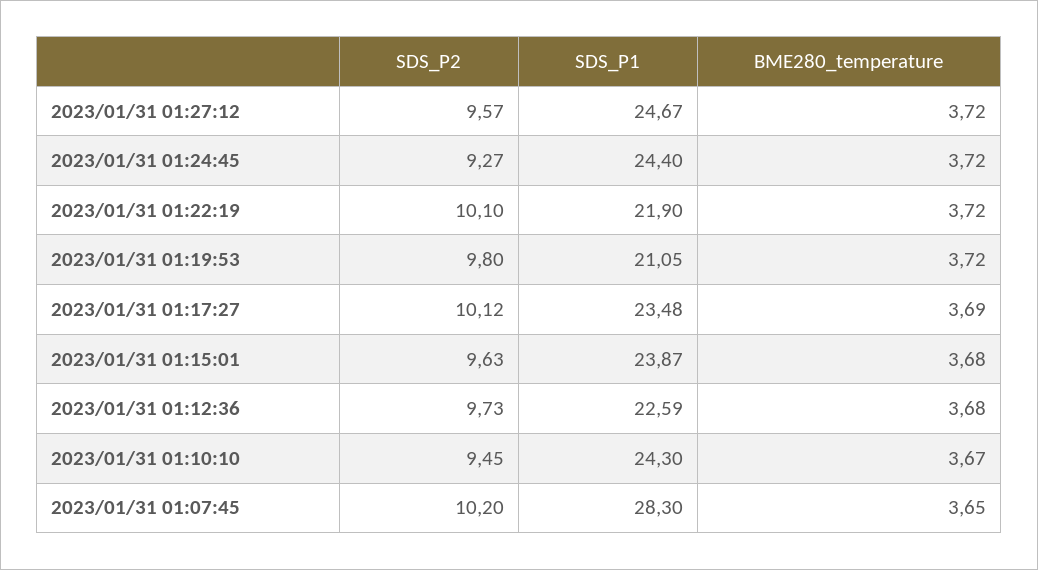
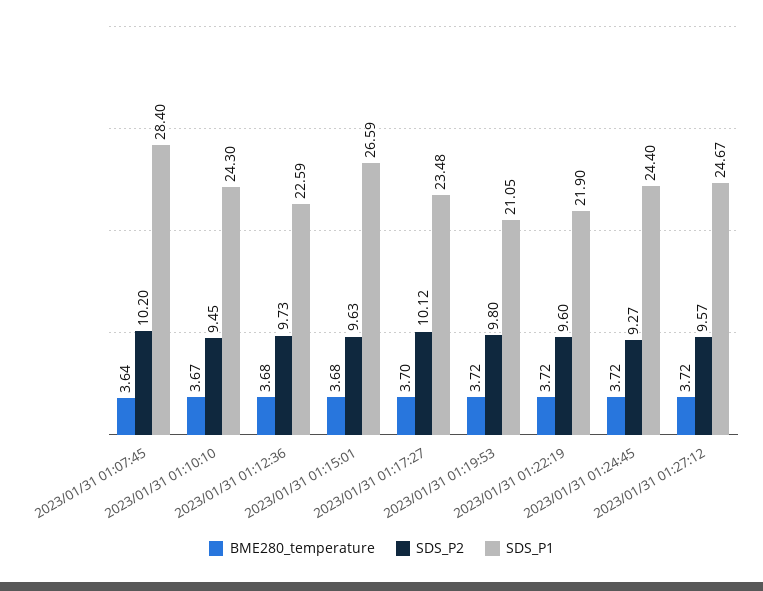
  {
    "SDS_P2": {
      "2023/01/31 01:27:12": 9.57,
      "2023/01/31 01:24:45": 9.27,
-     "2023/01/31 01:22:19": 10.1,
+     "2023/01/31 01:22:19": 9.6,
      "2023/01/31 01:19:53": 9.8,
      "2023/01/31 01:17:27": 10.12,
      "2023/01/31 01:15:01": 9.63,
      "2023/01/31 01:12:36": 9.73,
      "2023/01/31 01:10:10": 9.45,
      "2023/01/31 01:07:45": 10.2
    },
    "SDS_P1": {
      "2023/01/31 01:27:12": 24.67,
      "2023/01/31 01:24:45": 24.4,
      "2023/01/31 01:22:19": 21.9,
      "2023/01/31 01:19:53": 21.05,
      "2023/01/31 01:17:27": 23.48,
-     "2023/01/31 01:15:01": 23.87,
+     "2023/01/31 01:15:01": 26.59,
      "2023/01/31 01:12:36": 22.59,
      "2023/01/31 01:10:10": 24.3,
-     "2023/01/31 01:07:45": 28.3
+     "2023/01/31 01:07:45": 28.4
    },
    "BME280_temperature": {
      "2023/01/31 01:27:12": 3.72,
      "2023/01/31 01:24:45": 3.72,
      "2023/01/31 01:22:19": 3.72,
      "2023/01/31 01:19:53": 3.72,
-     "2023/01/31 01:17:27": 3.69,
+     "2023/01/31 01:17:27": 3.7,
      "2023/01/31 01:15:01": 3.68,
      "2023/01/31 01:12:36": 3.68,
      "2023/01/31 01:10:10": 3.67,
-     "2023/01/31 01:07:45": 3.65
+     "2023/01/31 01:07:45": 3.64
    }
  }

